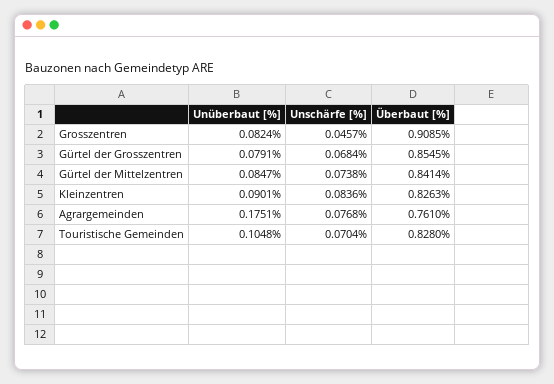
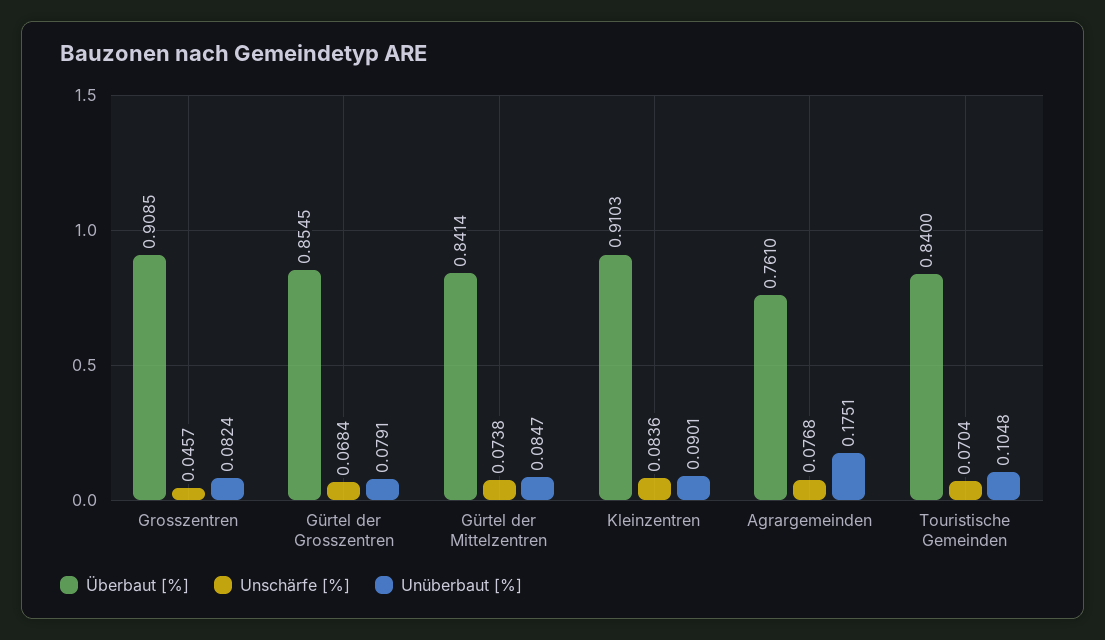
  {
    "Unüberbaut [%]": {
      "Grosszentren": 0.0824,
      "Gürtel der Grosszentren": 0.0791,
      "Gürtel der Mittelzentren": 0.0847,
      "Kleinzentren": 0.0901,
      "Agrargemeinden": 0.1751,
      "Touristische Gemeinden": 0.1048
    },
    "Unschärfe [%]": {
      "Grosszentren": 0.0457,
      "Gürtel der Grosszentren": 0.0684,
      "Gürtel der Mittelzentren": 0.0738,
      "Kleinzentren": 0.0836,
      "Agrargemeinden": 0.0768,
      "Touristische Gemeinden": 0.0704
    },
    "Überbaut [%]": {
      "Grosszentren": 0.9085,
      "Gürtel der Grosszentren": 0.8545,
      "Gürtel der Mittelzentren": 0.8414,
-     "Kleinzentren": 0.8263,
+     "Kleinzentren": 0.9103,
      "Agrargemeinden": 0.761,
-     "Touristische Gemeinden": 0.828
+     "Touristische Gemeinden": 0.84
    }
  }

